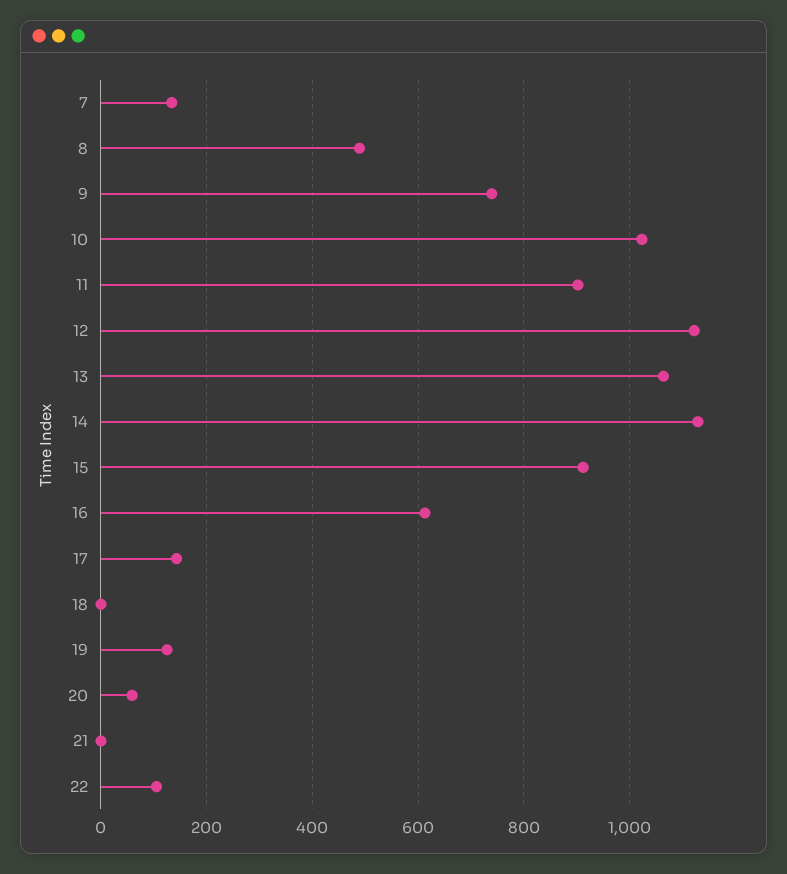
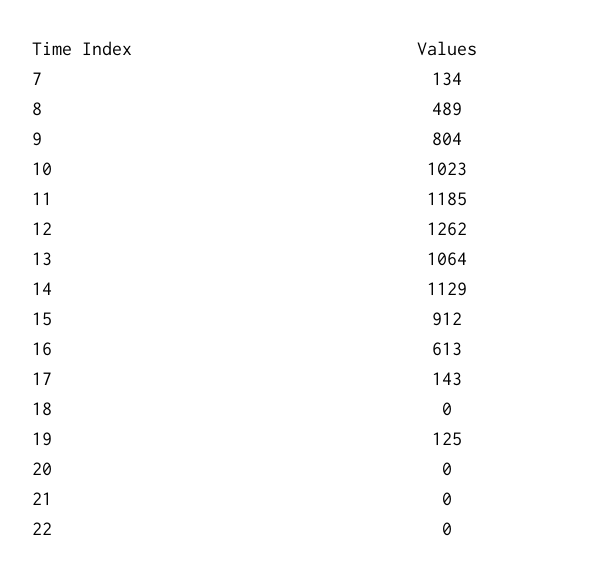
  {
    "7": 134,
    "8": 489,
-   "9": 740,
+   "9": 804,
    "10": 1023,
-   "11": 900,
+   "11": 1185,
-   "12": 1120,
+   "12": 1262,
    "13": 1064,
    "14": 1129,
    "15": 912,
    "16": 613,
    "17": 143,
    "18": 0,
    "19": 125,
-   "20": 60,
+   "20": 0,
    "21": 0,
-   "22": 100
+   "22": 0
  }

